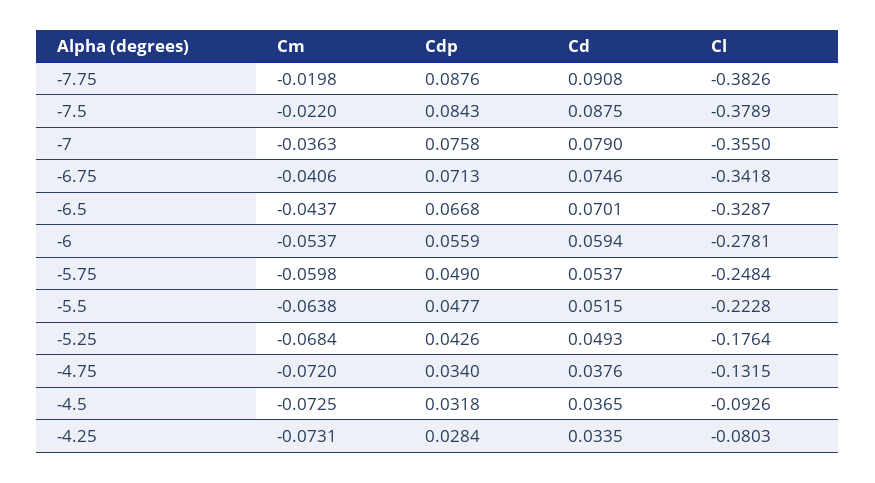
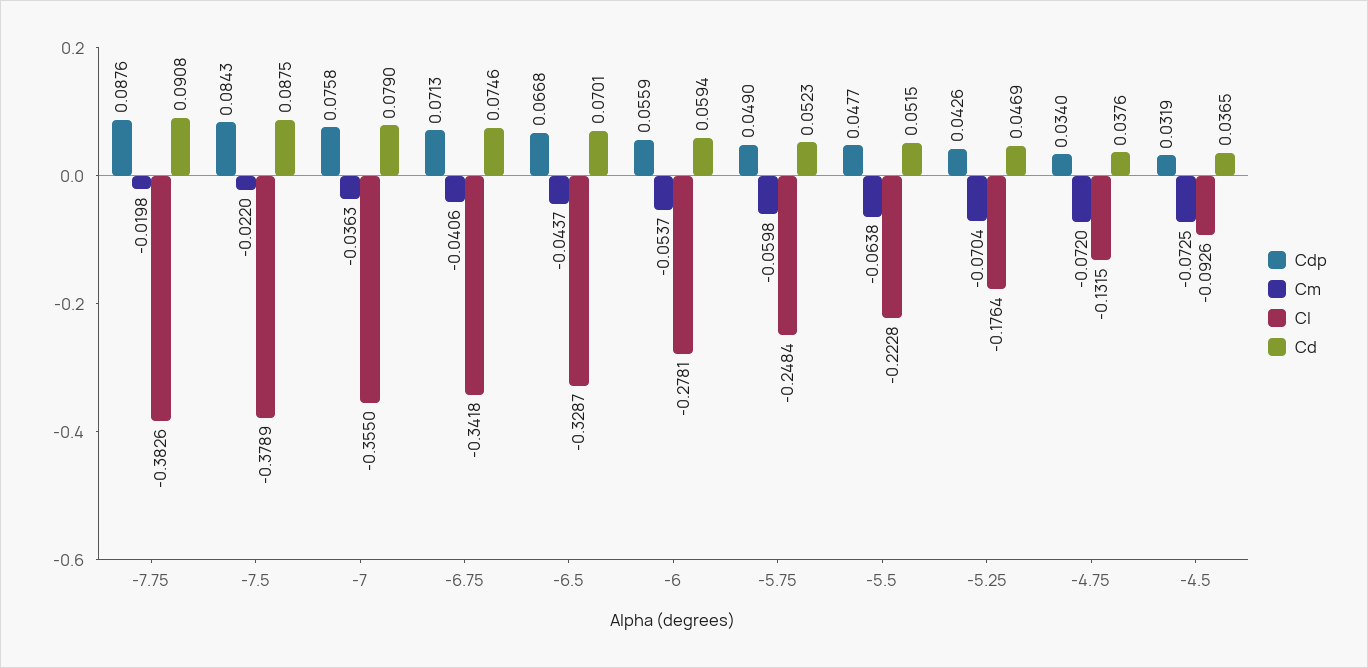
  {
    "Cm": {
      "-7.75": -0.0198,
      "-7.5": -0.022,
      "-7": -0.0363,
      "-6.75": -0.0406,
      "-6.5": -0.0437,
      "-6": -0.0537,
      "-5.75": -0.0598,
      "-5.5": -0.0638,
-     "-5.25": -0.0684,
+     "-5.25": -0.0704,
      "-4.75": -0.072,
-     "-4.5": -0.0725,
+     "-4.5": -0.0725
-     "-4.25": -0.0731
    },
    "Cdp": {
      "-7.75": 0.0876,
      "-7.5": 0.0843,
      "-7": 0.0758,
      "-6.75": 0.0713,
      "-6.5": 0.0668,
      "-6": 0.0559,
      "-5.75": 0.049,
      "-5.5": 0.0477,
      "-5.25": 0.0426,
      "-4.75": 0.034,
-     "-4.5": 0.0318,
+     "-4.5": 0.0319
-     "-4.25": 0.0284
    },
    "Cd": {
      "-7.75": 0.0908,
      "-7.5": 0.0875,
      "-7": 0.079,
      "-6.75": 0.0746,
      "-6.5": 0.0701,
      "-6": 0.0594,
-     "-5.75": 0.0537,
+     "-5.75": 0.0523,
      "-5.5": 0.0515,
-     "-5.25": 0.0493,
+     "-5.25": 0.0469,
      "-4.75": 0.0376,
-     "-4.5": 0.0365,
+     "-4.5": 0.0365
-     "-4.25": 0.0335
    },
    "Cl": {
      "-7.75": -0.3826,
      "-7.5": -0.3789,
      "-7": -0.355,
      "-6.75": -0.3418,
      "-6.5": -0.3287,
      "-6": -0.2781,
      "-5.75": -0.2484,
      "-5.5": -0.2228,
      "-5.25": -0.1764,
      "-4.75": -0.1315,
-     "-4.5": -0.0926,
+     "-4.5": -0.0926
-     "-4.25": -0.0803
    }
  }

